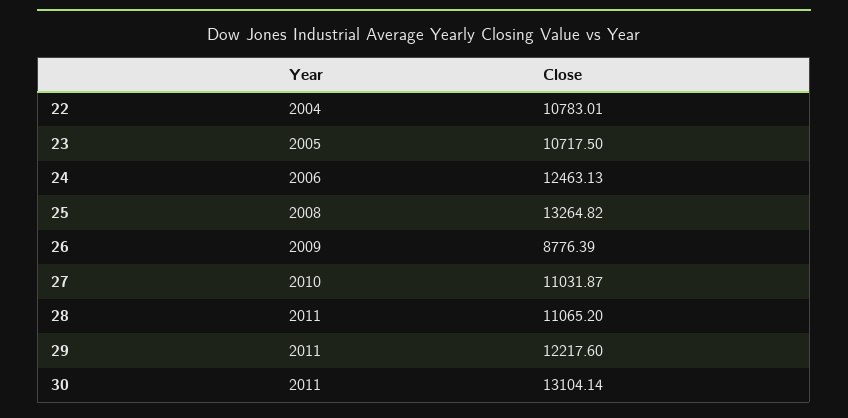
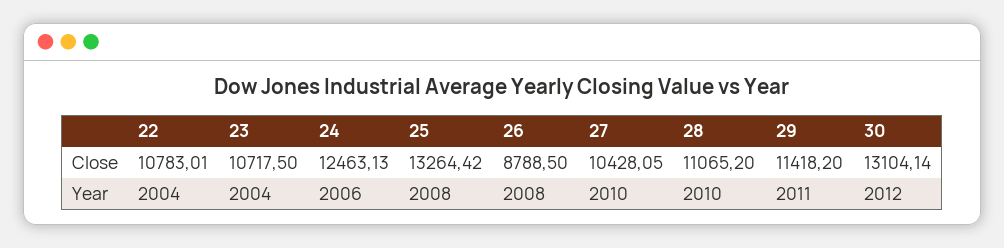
  {
    "Year": {
      "22": 2004,
-     "23": 2005,
+     "23": 2004,
      "24": 2006,
      "25": 2008,
-     "26": 2009,
+     "26": 2008,
      "27": 2010,
-     "28": 2011,
+     "28": 2010,
      "29": 2011,
-     "30": 2011
+     "30": 2012
    },
    "Close": {
      "22": 10783.01,
      "23": 10717.5,
      "24": 12463.13,
-     "25": 13264.82,
+     "25": 13264.42,
-     "26": 8776.39,
+     "26": 8788.5,
-     "27": 11031.87,
+     "27": 10428.05,
      "28": 11065.2,
-     "29": 12217.6,
+     "29": 11418.2,
      "30": 13104.14
    }
  }

